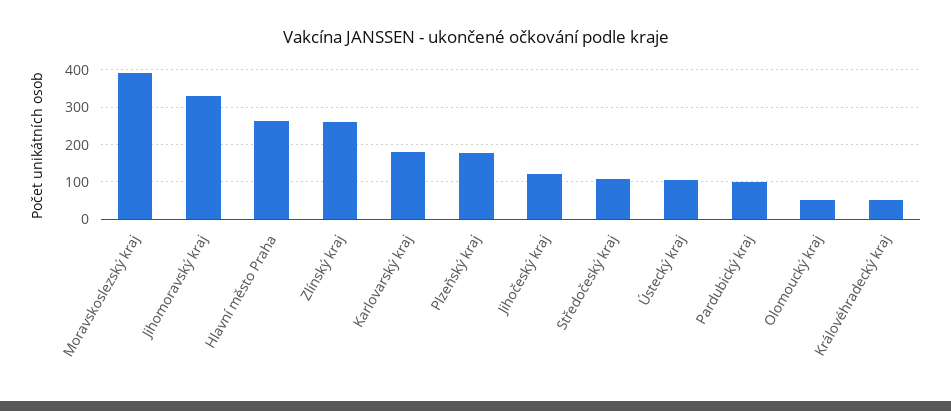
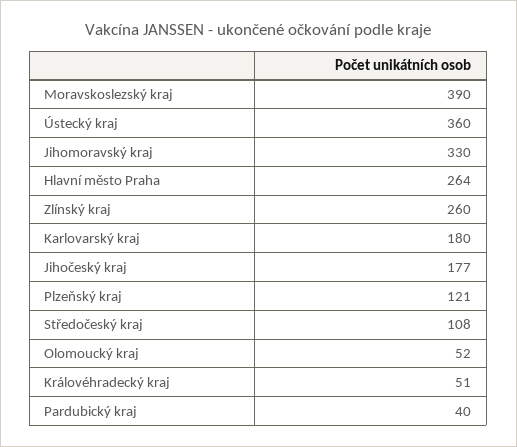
  {
    "Moravskoslezský kraj": 390,
    "Jihomoravský kraj": 330,
    "Hlavní město Praha": 264,
    "Zlínský kraj": 260,
    "Karlovarský kraj": 180,
-   "Plzeňský kraj": 180,
+   "Plzeňský kraj": 121,
-   "Jihočeský kraj": 120,
+   "Jihočeský kraj": 177,
    "Středočeský kraj": 108,
-   "Ústecký kraj": 100,
+   "Ústecký kraj": 360,
-   "Pardubický kraj": 100,
+   "Pardubický kraj": 40,
    "Olomoucký kraj": 52,
    "Královéhradecký kraj": 51
  }

